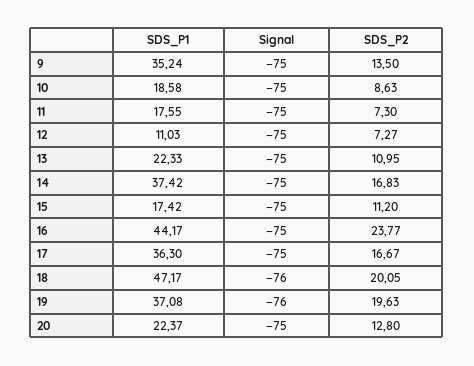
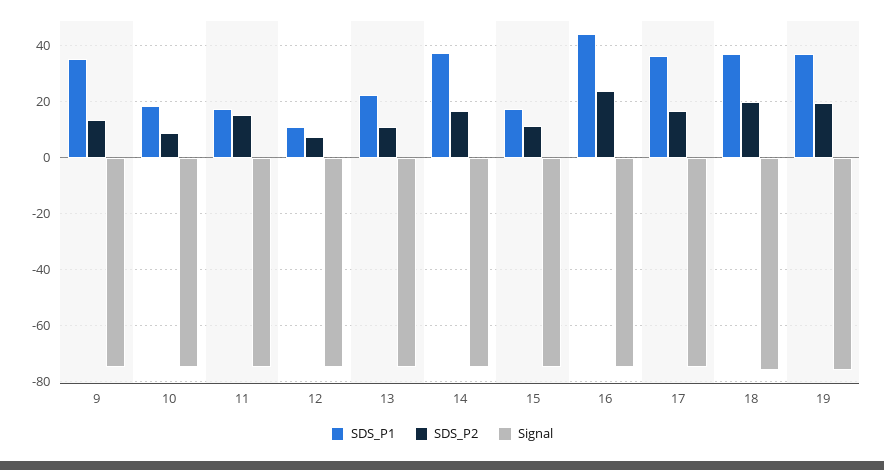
  {
    "SDS_P1": {
      "9": 35.24,
      "10": 18.58,
      "11": 17.55,
      "12": 11.03,
      "13": 22.33,
      "14": 37.42,
      "15": 17.42,
      "16": 44.17,
      "17": 36.3,
-     "18": 47.17,
+     "18": 37.5,
-     "19": 37.08,
+     "19": 37.08
-     "20": 22.37
    },
    "Signal": {
      "9": -75,
      "10": -75,
      "11": -75,
      "12": -75,
      "13": -75,
      "14": -75,
      "15": -75,
      "16": -75,
      "17": -75,
      "18": -76,
-     "19": -76,
+     "19": -76
-     "20": -75
    },
    "SDS_P2": {
      "9": 13.5,
      "10": 8.63,
-     "11": 7.3,
+     "11": 15,
      "12": 7.27,
      "13": 10.95,
      "14": 16.83,
      "15": 11.2,
      "16": 23.77,
      "17": 16.67,
      "18": 20.05,
-     "19": 19.63,
+     "19": 19.63
-     "20": 12.8
    }
  }

